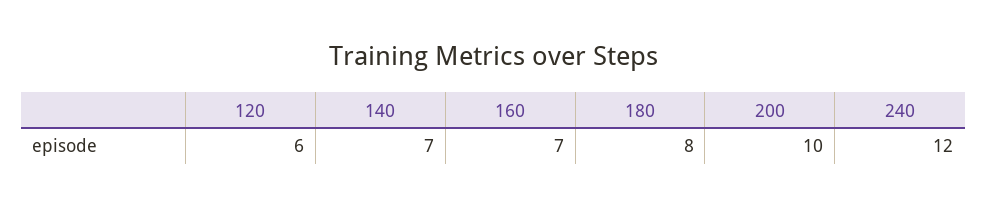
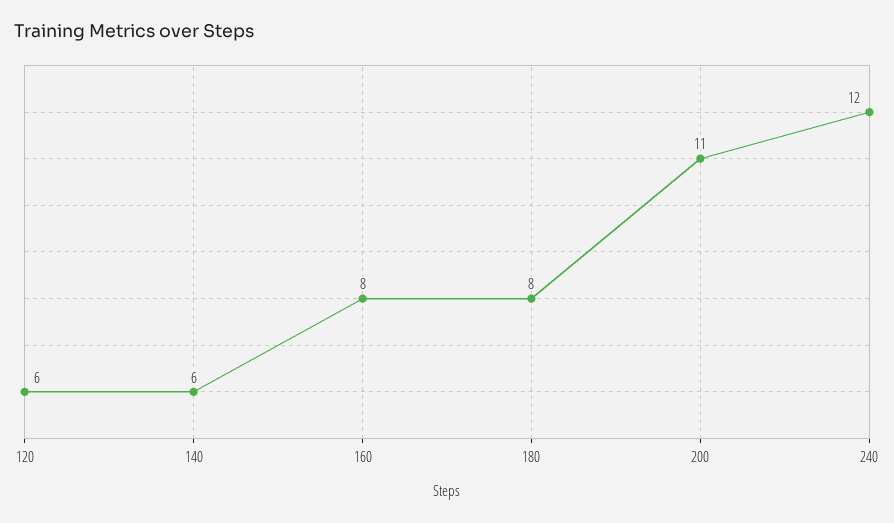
  {
    "120": 6,
-   "140": 7,
+   "140": 6,
-   "160": 7,
+   "160": 8,
    "180": 8,
-   "200": 10,
+   "200": 11,
    "240": 12
  }

